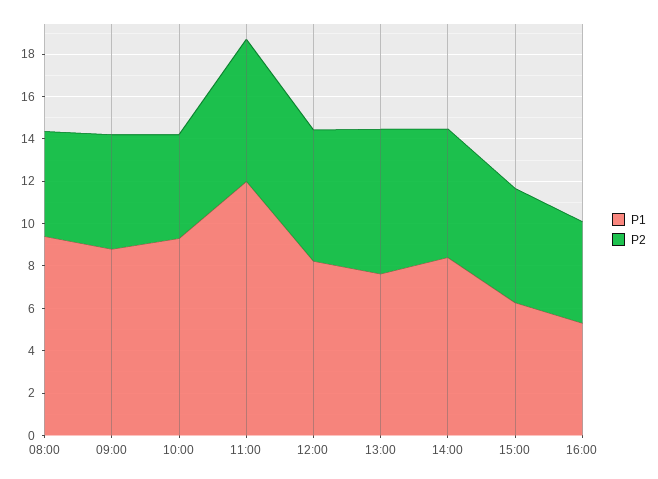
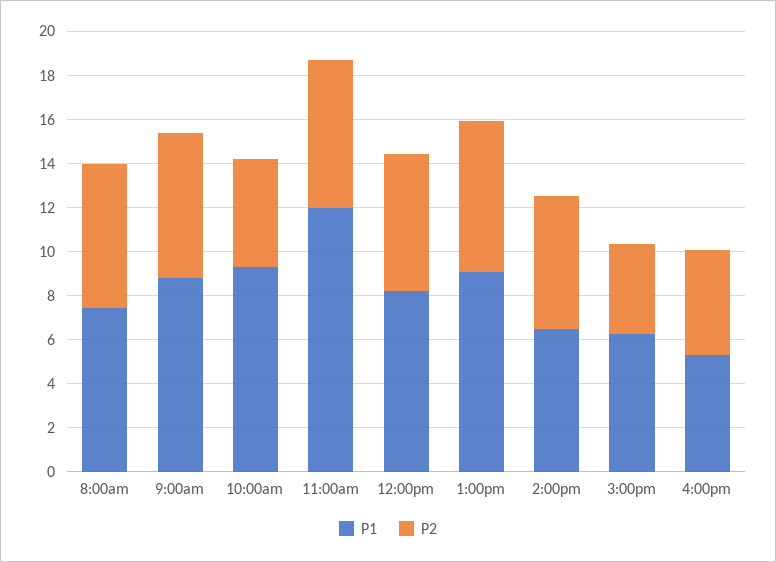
  {
    "P1": {
-     "08:00": 9.5,
+     "08:00": 7.5,
      "09:00": 9,
      "10:00": 9.5,
      "11:00": 12,
      "12:00": 8,
-     "13:00": 7.5,
+     "13:00": 9,
-     "14:00": 8.5,
+     "14:00": 6.5,
      "15:00": 6.5,
      "16:00": 5.5
    },
    "P2": {
-     "08:00": 5,
+     "08:00": 6.5,
-     "09:00": 5.5,
+     "09:00": 6.5,
      "10:00": 5,
      "11:00": 6.5,
      "12:00": 6,
      "13:00": 7,
      "14:00": 6,
-     "15:00": 5.5,
+     "15:00": 4,
      "16:00": 5
    }
  }

